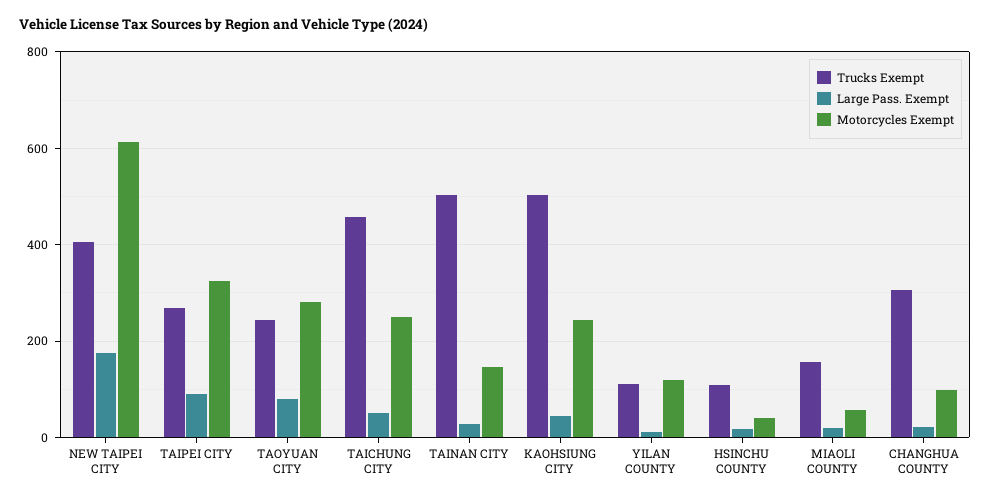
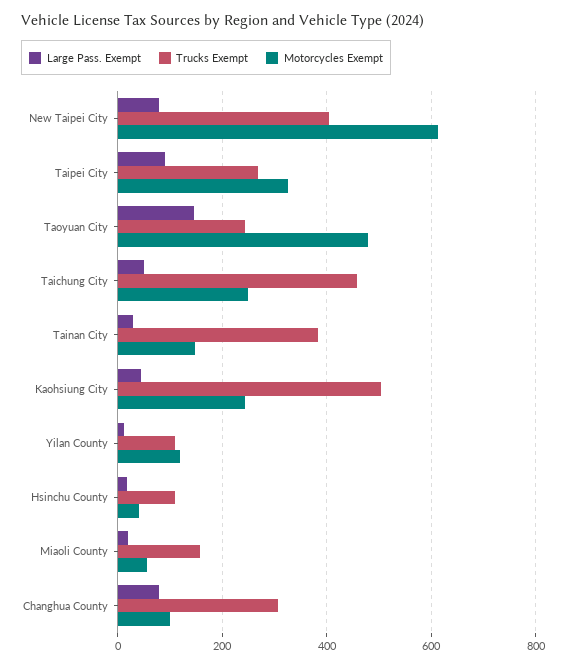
  {
    "Trucks Exempt": {
      "NEW TAIPEI CITY": 400,
      "TAIPEI CITY": 260,
      "TAOYUAN CITY": 240,
      "TAICHUNG CITY": 460,
-     "TAINAN CITY": 500,
+     "TAINAN CITY": 380,
      "KAOHSIUNG CITY": 500,
      "YILAN COUNTY": 120,
      "HSINCHU COUNTY": 100,
      "MIAOLI COUNTY": 160,
      "CHANGHUA COUNTY": 300
    },
    "Large Pass. Exempt": {
-     "NEW TAIPEI CITY": 180,
+     "NEW TAIPEI CITY": 80,
      "TAIPEI CITY": 100,
-     "TAOYUAN CITY": 80,
+     "TAOYUAN CITY": 140,
      "TAICHUNG CITY": 60,
      "TAINAN CITY": 20,
      "KAOHSIUNG CITY": 40,
      "YILAN COUNTY": 20,
      "HSINCHU COUNTY": 20,
      "MIAOLI COUNTY": 20,
-     "CHANGHUA COUNTY": 20
+     "CHANGHUA COUNTY": 80
    },
    "Motorcycles Exempt": {
      "NEW TAIPEI CITY": 620,
      "TAIPEI CITY": 320,
-     "TAOYUAN CITY": 280,
+     "TAOYUAN CITY": 480,
      "TAICHUNG CITY": 240,
      "TAINAN CITY": 140,
      "KAOHSIUNG CITY": 240,
      "YILAN COUNTY": 120,
      "HSINCHU COUNTY": 40,
      "MIAOLI COUNTY": 60,
      "CHANGHUA COUNTY": 100
    }
  }

